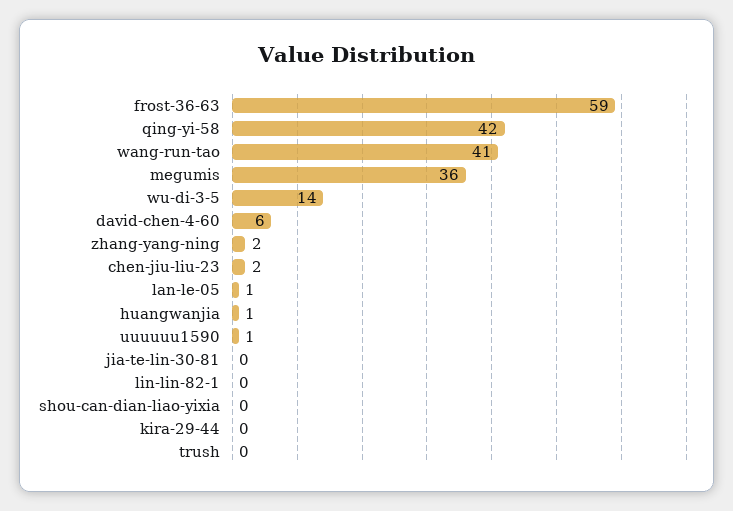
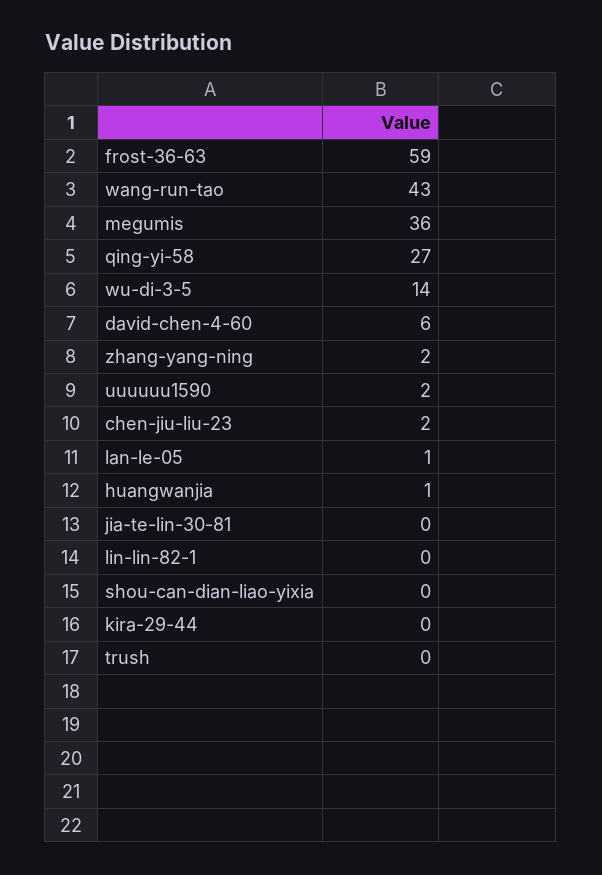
  {
    "frost-36-63": 59,
-   "qing-yi-58": 42,
+   "qing-yi-58": 27,
-   "wang-run-tao": 41,
+   "wang-run-tao": 43,
    "megumis": 36,
    "wu-di-3-5": 14,
    "david-chen-4-60": 6,
    "zhang-yang-ning": 2,
    "chen-jiu-liu-23": 2,
    "lan-le-05": 1,
    "huangwanjia": 1,
-   "uuuuuu1590": 1,
+   "uuuuuu1590": 2,
    "jia-te-lin-30-81": 0,
    "lin-lin-82-1": 0,
    "shou-can-dian-liao-yixia": 0,
    "kira-29-44": 0,
    "trush": 0
  }

